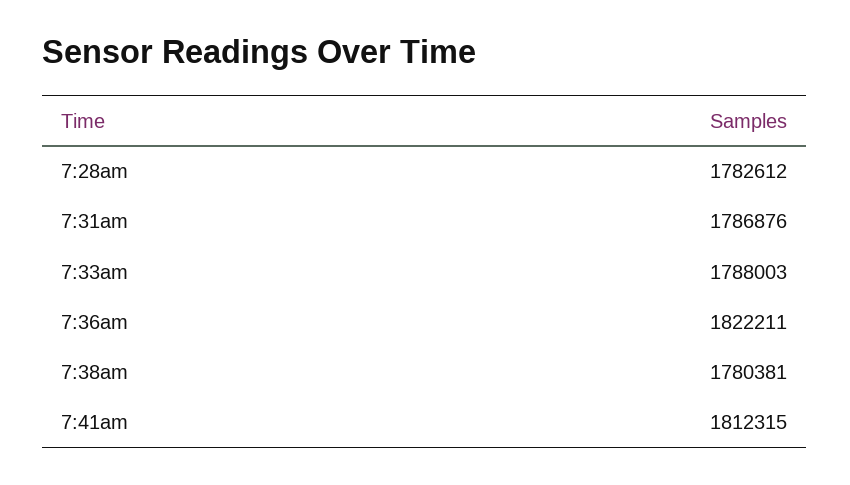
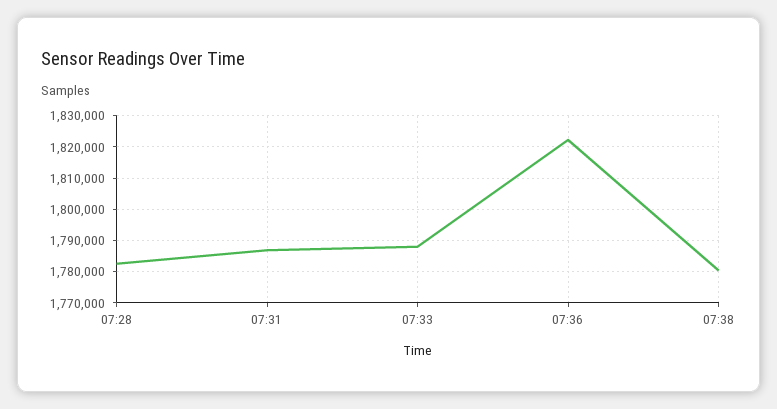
  {
    "7:28am": 1782612,
    "7:31am": 1786876,
    "7:33am": 1788003,
    "7:36am": 1822211,
-   "7:38am": 1780381,
+   "7:38am": 1780381
-   "7:41am": 1812315
  }

